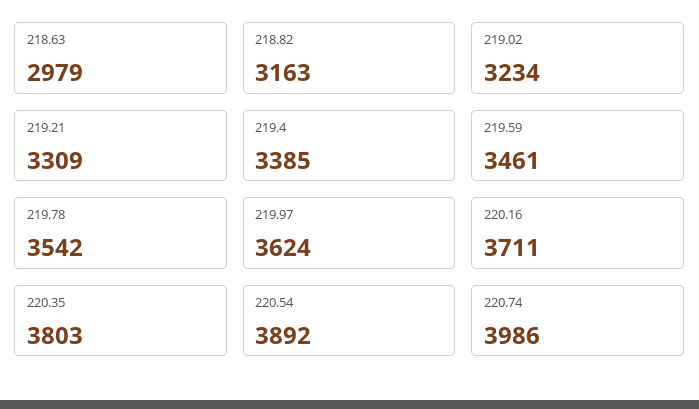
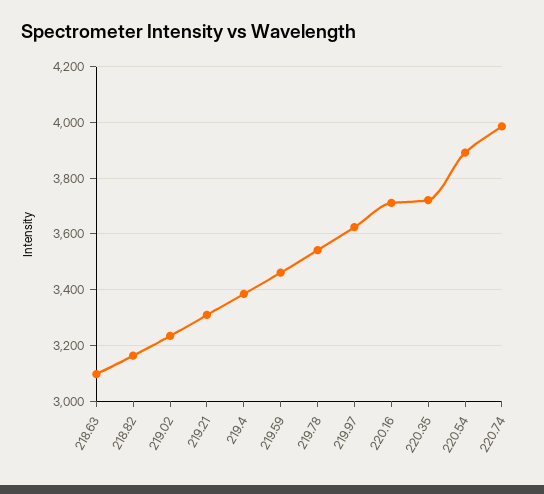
  {
-   "218.63": 2979,
+   "218.63": 3100,
    "218.82": 3163,
    "219.02": 3234,
    "219.21": 3309,
    "219.4": 3385,
    "219.59": 3461,
    "219.78": 3542,
    "219.97": 3624,
    "220.16": 3711,
-   "220.35": 3803,
+   "220.35": 3725,
    "220.54": 3892,
    "220.74": 3986
  }

